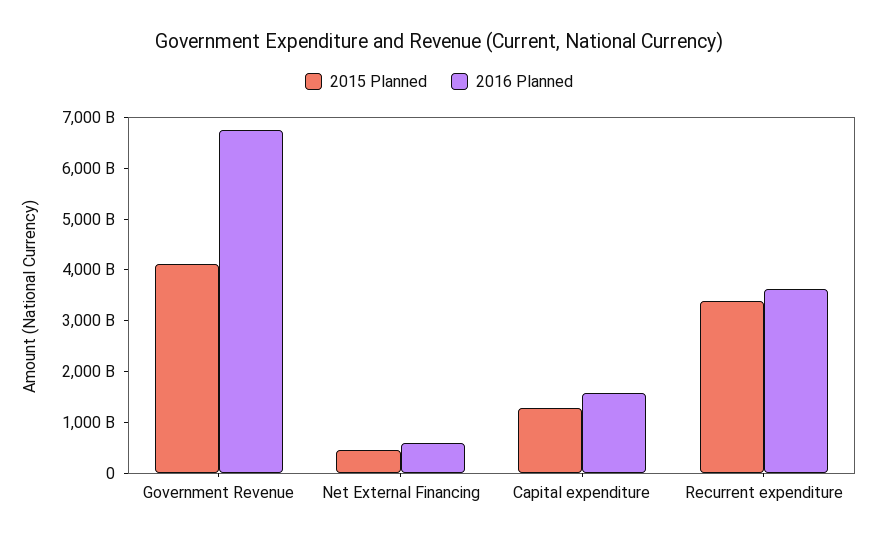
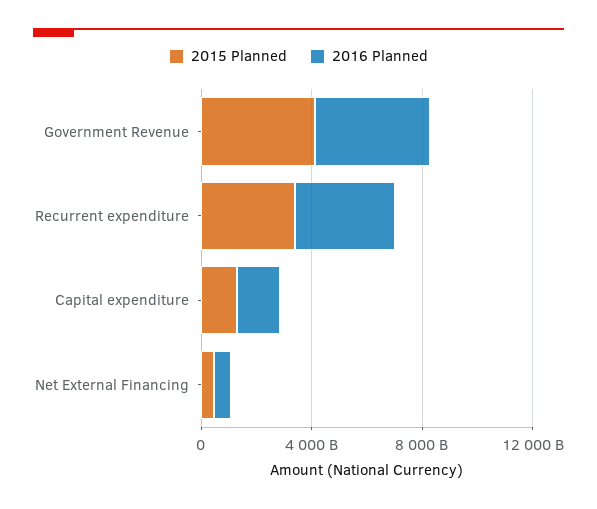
  {
    "2015 Planned": {
      "Government Revenue": 4200000000000,
      "Net External Financing": 400000000000,
      "Capital expenditure": 1200000000000,
      "Recurrent expenditure": 3400000000000
    },
    "2016 Planned": {
-     "Government Revenue": 6800000000000,
+     "Government Revenue": 4000000000000,
      "Net External Financing": 600000000000,
      "Capital expenditure": 1600000000000,
      "Recurrent expenditure": 3600000000000
    }
  }

